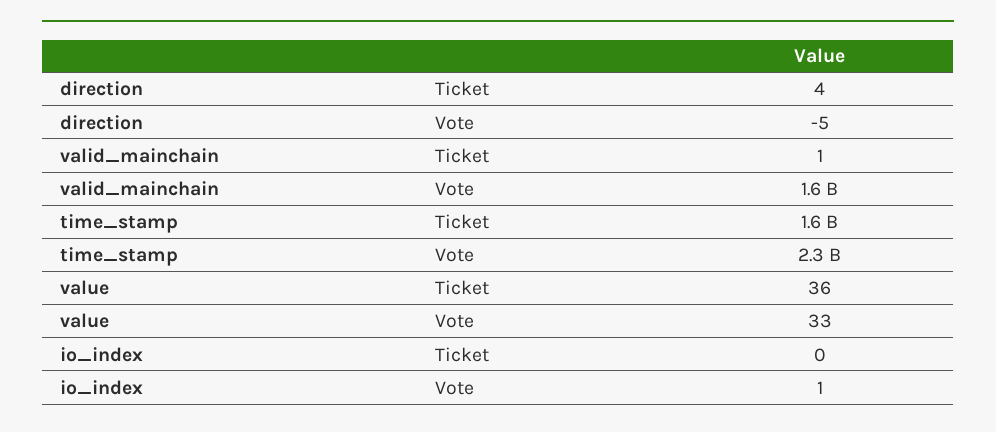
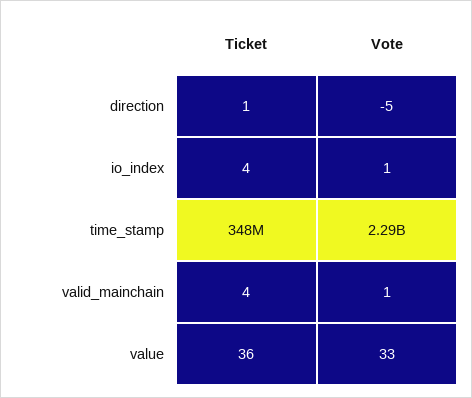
  {
    "direction": {
-     "Ticket": 4,
+     "Ticket": 1,
      "Vote": -5
    },
    "valid_mainchain": {
-     "Ticket": 1,
+     "Ticket": 4,
-     "Vote": 1600000000
+     "Vote": 1
    },
    "time_stamp": {
-     "Ticket": 1600000000,
+     "Ticket": 348000000,
      "Vote": 2290000000
    },
    "value": {
      "Ticket": 36,
      "Vote": 33
    },
    "io_index": {
-     "Ticket": 0,
+     "Ticket": 4,
      "Vote": 1
    }
  }

